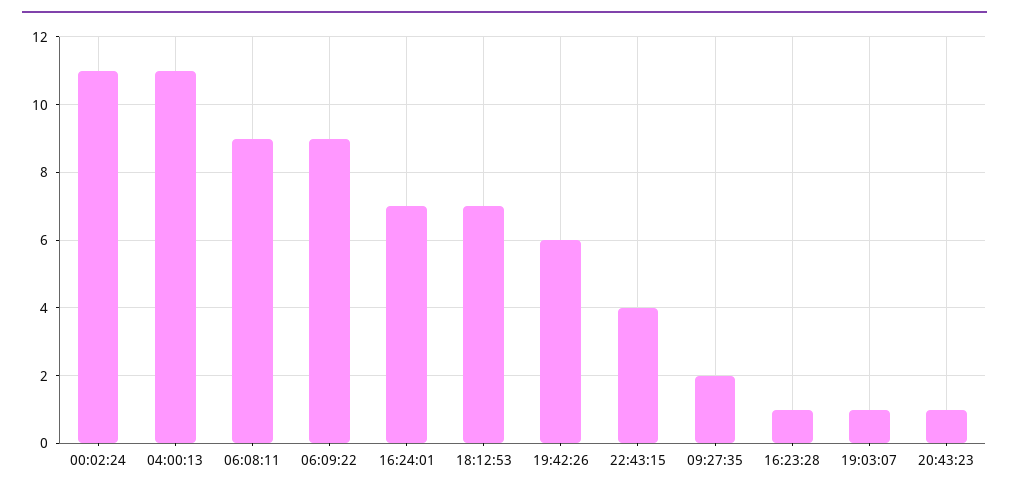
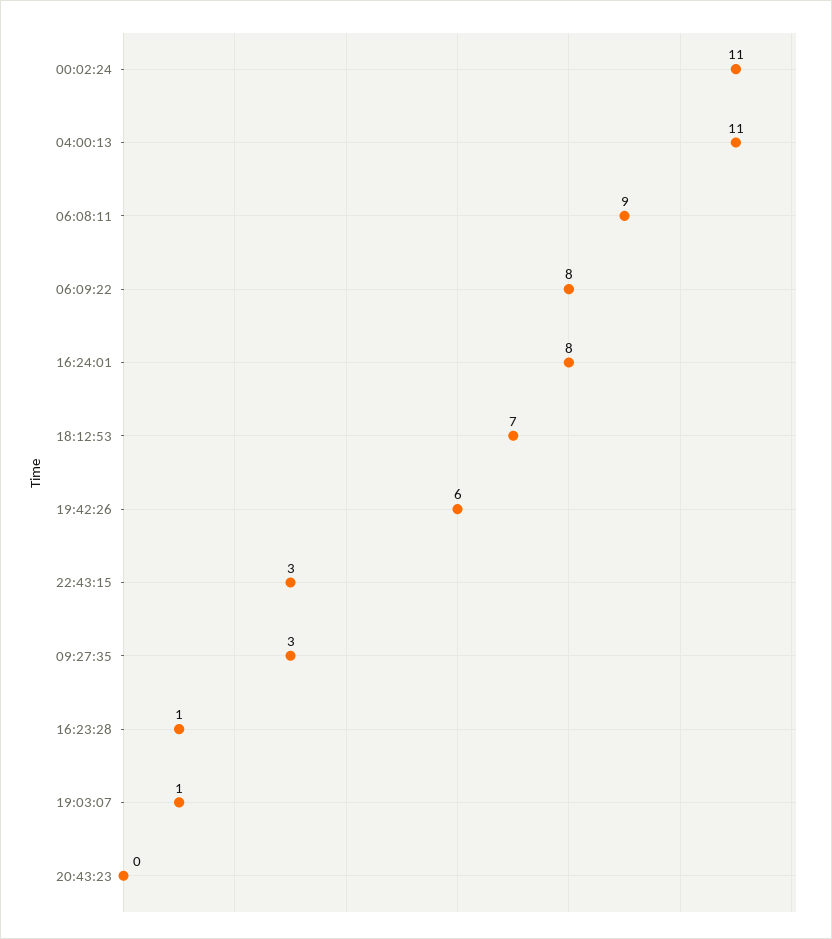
  {
    "00:02:24": 11,
    "04:00:13": 11,
    "06:08:11": 9,
-   "06:09:22": 9,
+   "06:09:22": 8,
-   "16:24:01": 7,
+   "16:24:01": 8,
    "18:12:53": 7,
    "19:42:26": 6,
-   "22:43:15": 4,
+   "22:43:15": 3,
-   "09:27:35": 2,
+   "09:27:35": 3,
    "16:23:28": 1,
    "19:03:07": 1,
-   "20:43:23": 1
+   "20:43:23": 0
  }

